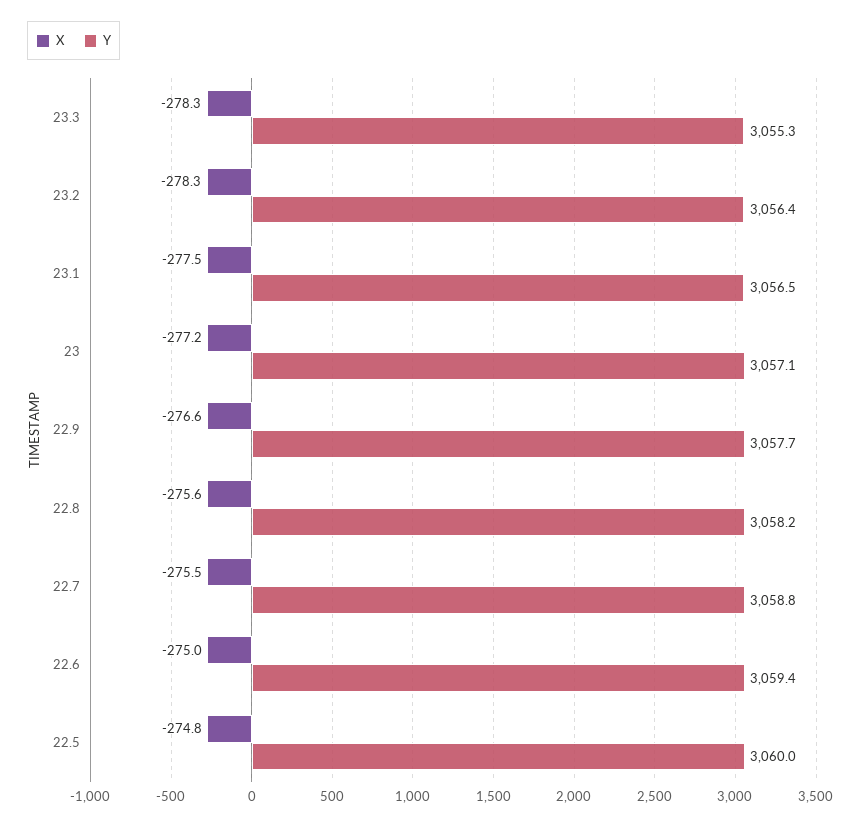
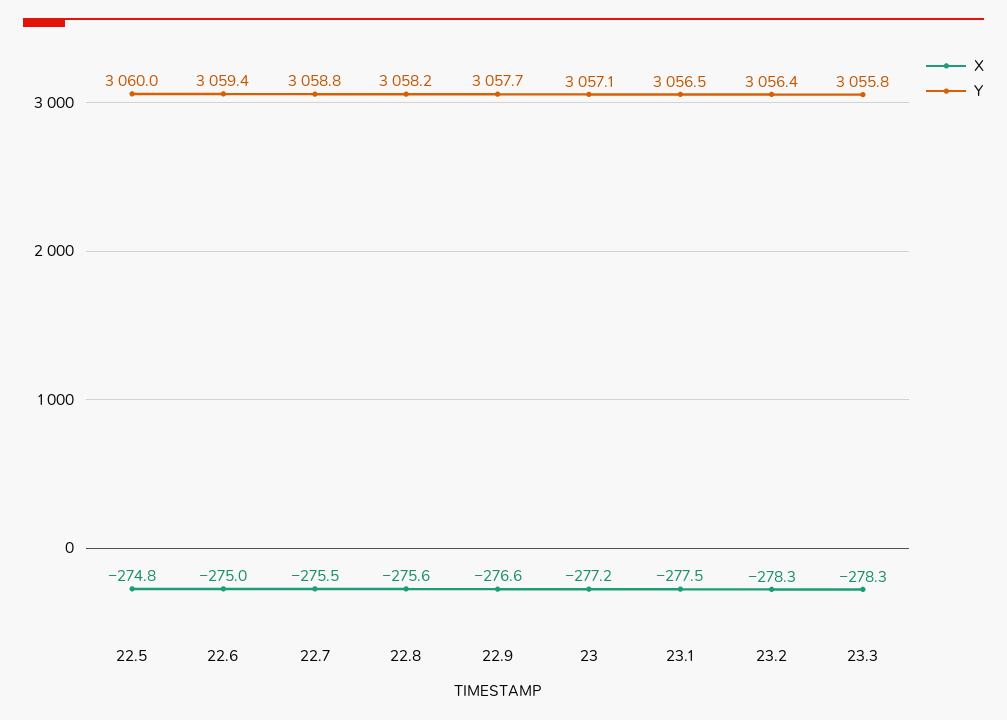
  {
    "X": {
      "23.3": -278.3,
      "23.2": -278.3,
      "23.1": -277.5,
      "23": -277.2,
      "22.9": -276.6,
      "22.8": -275.6,
      "22.7": -275.5,
      "22.6": -275,
      "22.5": -274.8
    },
    "Y": {
-     "23.3": 3055.3,
+     "23.3": 3055.8,
      "23.2": 3056.4,
      "23.1": 3056.5,
      "23": 3057.1,
      "22.9": 3057.7,
      "22.8": 3058.2,
      "22.7": 3058.8,
      "22.6": 3059.4,
      "22.5": 3060
    }
  }

